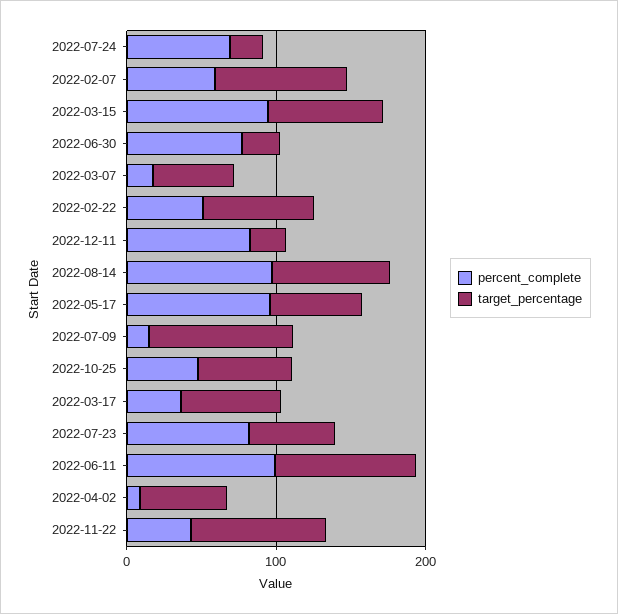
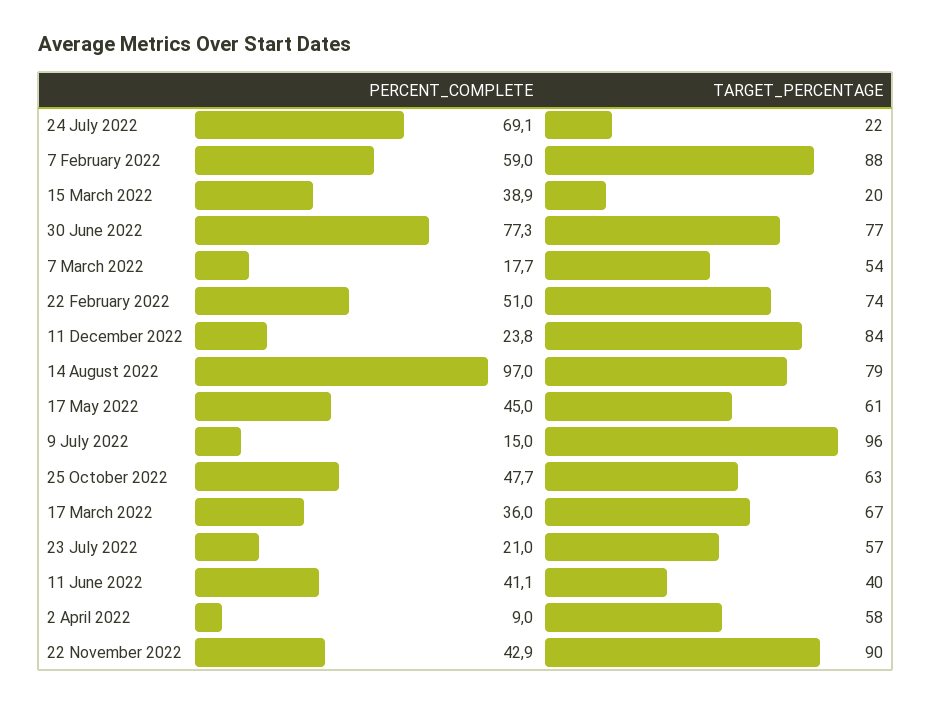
  {
    "percent_complete": {
      "2022-07-24": 69.1,
      "2022-02-07": 59,
-     "2022-03-15": 100,
+     "2022-03-15": 38.9,
      "2022-06-30": 77.3,
      "2022-03-07": 17.7,
      "2022-02-22": 51,
-     "2022-12-11": 80,
+     "2022-12-11": 23.8,
      "2022-08-14": 97,
-     "2022-05-17": 100,
+     "2022-05-17": 45,
      "2022-07-09": 15,
      "2022-10-25": 47.7,
      "2022-03-17": 36,
-     "2022-07-23": 80,
+     "2022-07-23": 21,
-     "2022-06-11": 100,
+     "2022-06-11": 41.1,
      "2022-04-02": 9,
      "2022-11-22": 42.9
    },
    "target_percentage": {
      "2022-07-24": 22,
      "2022-02-07": 88,
-     "2022-03-15": 80,
+     "2022-03-15": 20,
-     "2022-06-30": 20,
+     "2022-06-30": 77,
      "2022-03-07": 54,
      "2022-02-22": 74,
-     "2022-12-11": 20,
+     "2022-12-11": 84,
      "2022-08-14": 79,
      "2022-05-17": 61,
      "2022-07-09": 96,
      "2022-10-25": 63,
      "2022-03-17": 67,
      "2022-07-23": 57,
-     "2022-06-11": 100,
+     "2022-06-11": 40,
      "2022-04-02": 58,
      "2022-11-22": 90
    }
  }

